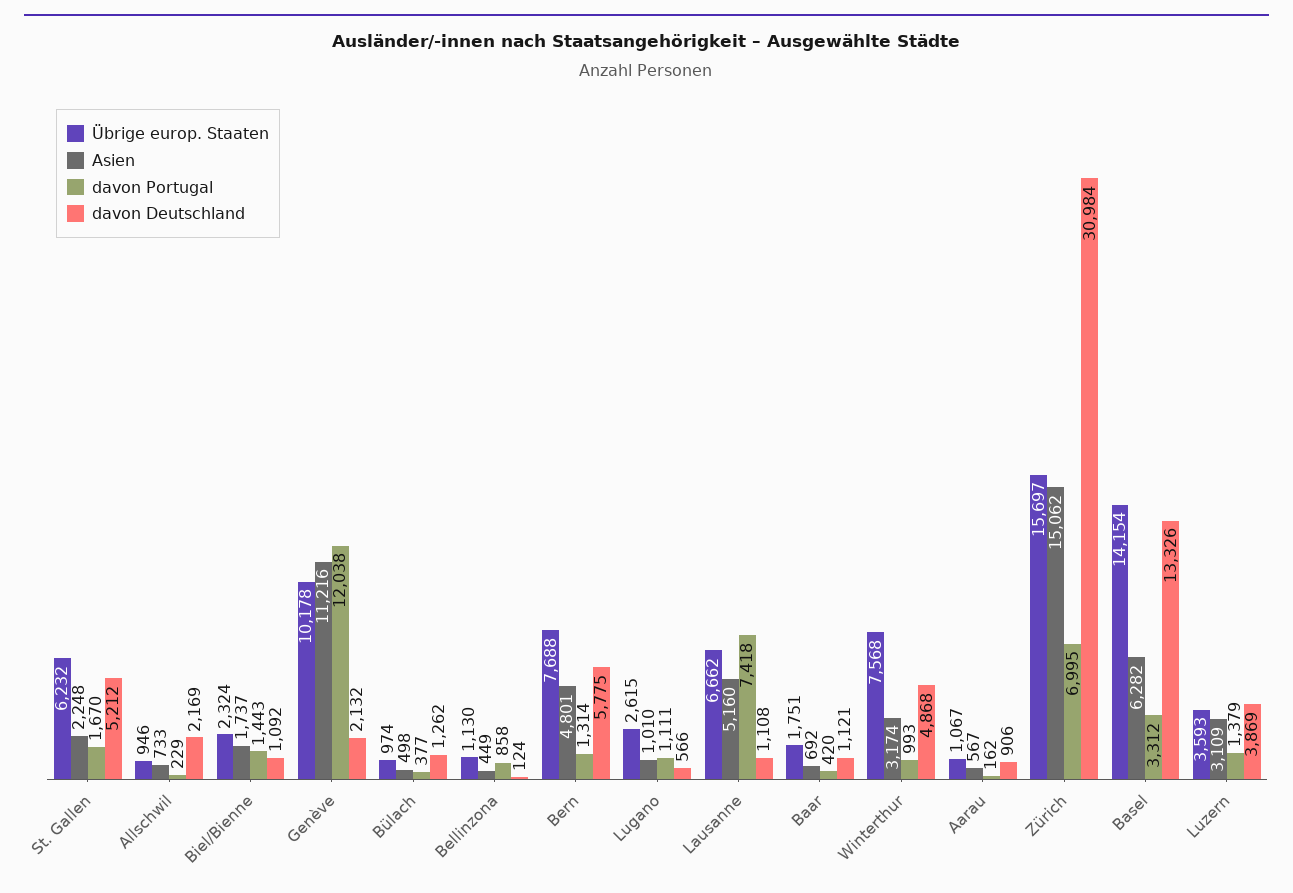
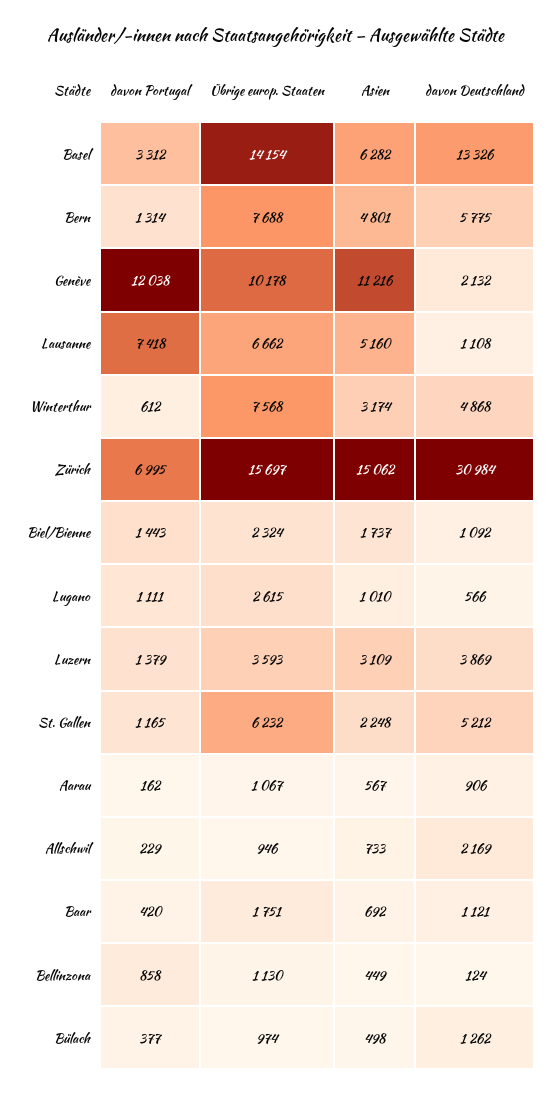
  {
    "Übrige europ. Staaten": {
      "St. Gallen": 6232,
      "Allschwil": 946,
      "Biel/Bienne": 2324,
      "Genève": 10178,
      "Bülach": 974,
      "Bellinzona": 1130,
      "Bern": 7688,
      "Lugano": 2615,
      "Lausanne": 6662,
      "Baar": 1751,
      "Winterthur": 7568,
      "Aarau": 1067,
      "Zürich": 15697,
      "Basel": 14154,
      "Luzern": 3593
    },
    "Asien": {
      "St. Gallen": 2248,
      "Allschwil": 733,
      "Biel/Bienne": 1737,
      "Genève": 11216,
      "Bülach": 498,
      "Bellinzona": 449,
      "Bern": 4801,
      "Lugano": 1010,
      "Lausanne": 5160,
      "Baar": 692,
      "Winterthur": 3174,
      "Aarau": 567,
      "Zürich": 15062,
      "Basel": 6282,
      "Luzern": 3109
    },
    "davon Portugal": {
-     "St. Gallen": 1670,
+     "St. Gallen": 1165,
      "Allschwil": 229,
      "Biel/Bienne": 1443,
      "Genève": 12038,
      "Bülach": 377,
      "Bellinzona": 858,
      "Bern": 1314,
      "Lugano": 1111,
      "Lausanne": 7418,
      "Baar": 420,
-     "Winterthur": 993,
+     "Winterthur": 612,
      "Aarau": 162,
      "Zürich": 6995,
      "Basel": 3312,
      "Luzern": 1379
    },
    "davon Deutschland": {
      "St. Gallen": 5212,
      "Allschwil": 2169,
      "Biel/Bienne": 1092,
      "Genève": 2132,
      "Bülach": 1262,
      "Bellinzona": 124,
      "Bern": 5775,
      "Lugano": 566,
      "Lausanne": 1108,
      "Baar": 1121,
      "Winterthur": 4868,
      "Aarau": 906,
      "Zürich": 30984,
      "Basel": 13326,
      "Luzern": 3869
    }
  }

